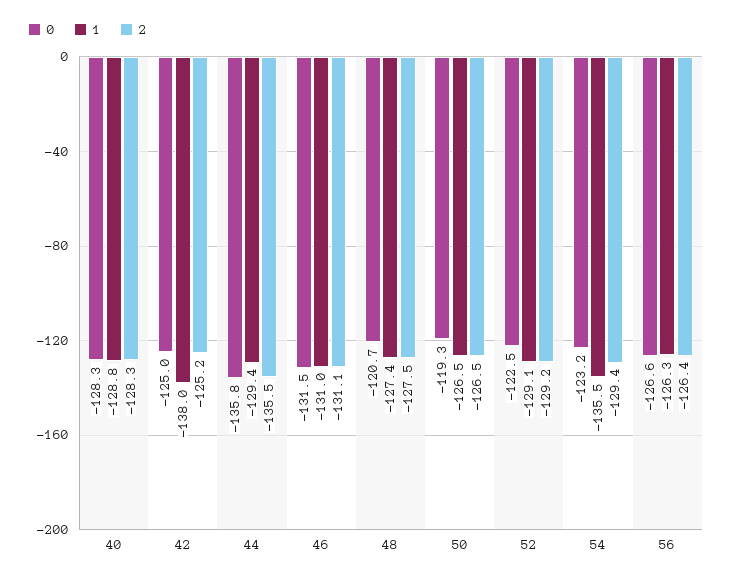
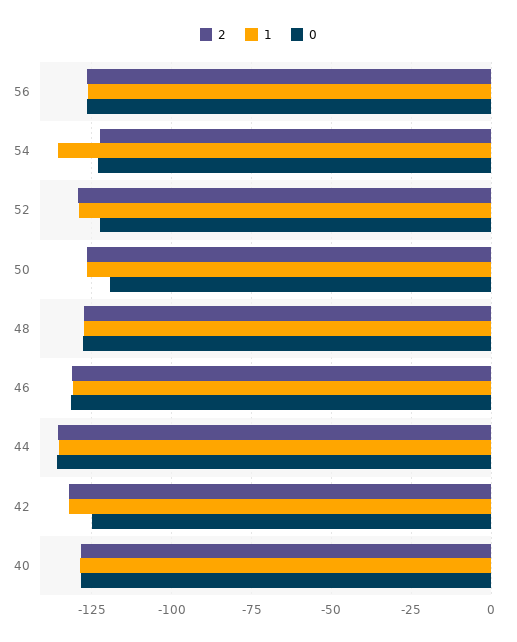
  {
    "0": {
      "40": -128.3,
      "42": -125,
      "44": -135.8,
      "46": -131.5,
-     "48": -120.7,
+     "48": -127.5,
      "50": -119.3,
      "52": -122.5,
      "54": -123.2,
      "56": -126.6
    },
    "1": {
      "40": -128.8,
-     "42": -138,
+     "42": -132.5,
-     "44": -129.4,
+     "44": -135,
      "46": -131,
      "48": -127.4,
      "50": -126.5,
      "52": -129.1,
      "54": -135.5,
      "56": -126.3
    },
    "2": {
      "40": -128.3,
-     "42": -125.2,
+     "42": -132.5,
      "44": -135.5,
      "46": -131.1,
      "48": -127.5,
      "50": -126.5,
      "52": -129.2,
-     "54": -129.4,
+     "54": -122.5,
      "56": -126.4
    }
  }

